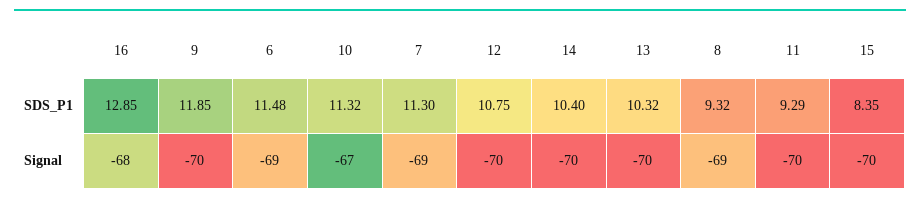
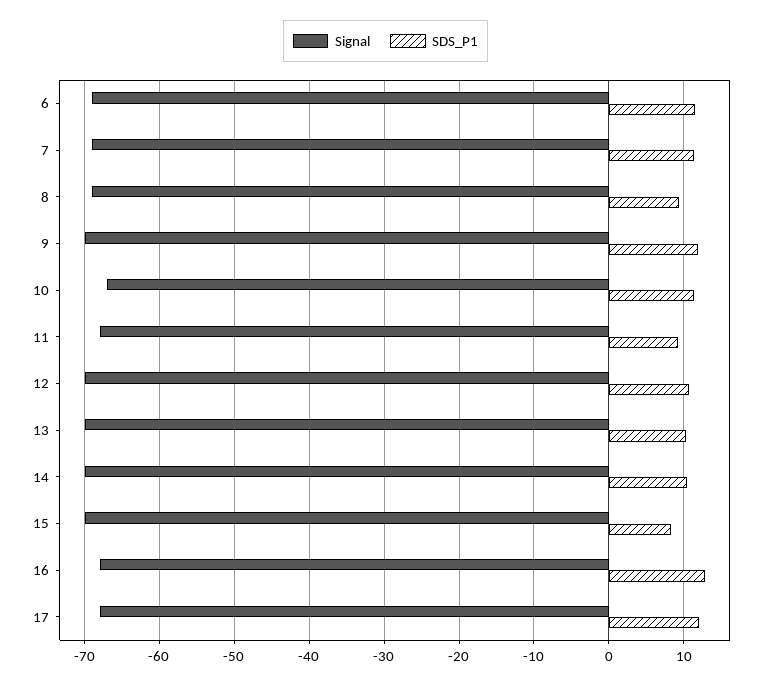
  {
    "SDS_P1": {
      "16": 12.85,
      "9": 11.85,
      "6": 11.48,
      "10": 11.32,
      "7": 11.3,
      "12": 10.75,
      "14": 10.4,
      "13": 10.32,
      "8": 9.32,
      "11": 9.29,
-     "15": 8.35
+     "15": 8.35,
+     "17": 12
    },
    "Signal": {
      "16": -68,
      "9": -70,
      "6": -69,
      "10": -67,
      "7": -69,
      "12": -70,
      "14": -70,
      "13": -70,
      "8": -69,
-     "11": -70,
+     "11": -68,
-     "15": -70
+     "15": -70,
+     "17": -68
    }
  }

